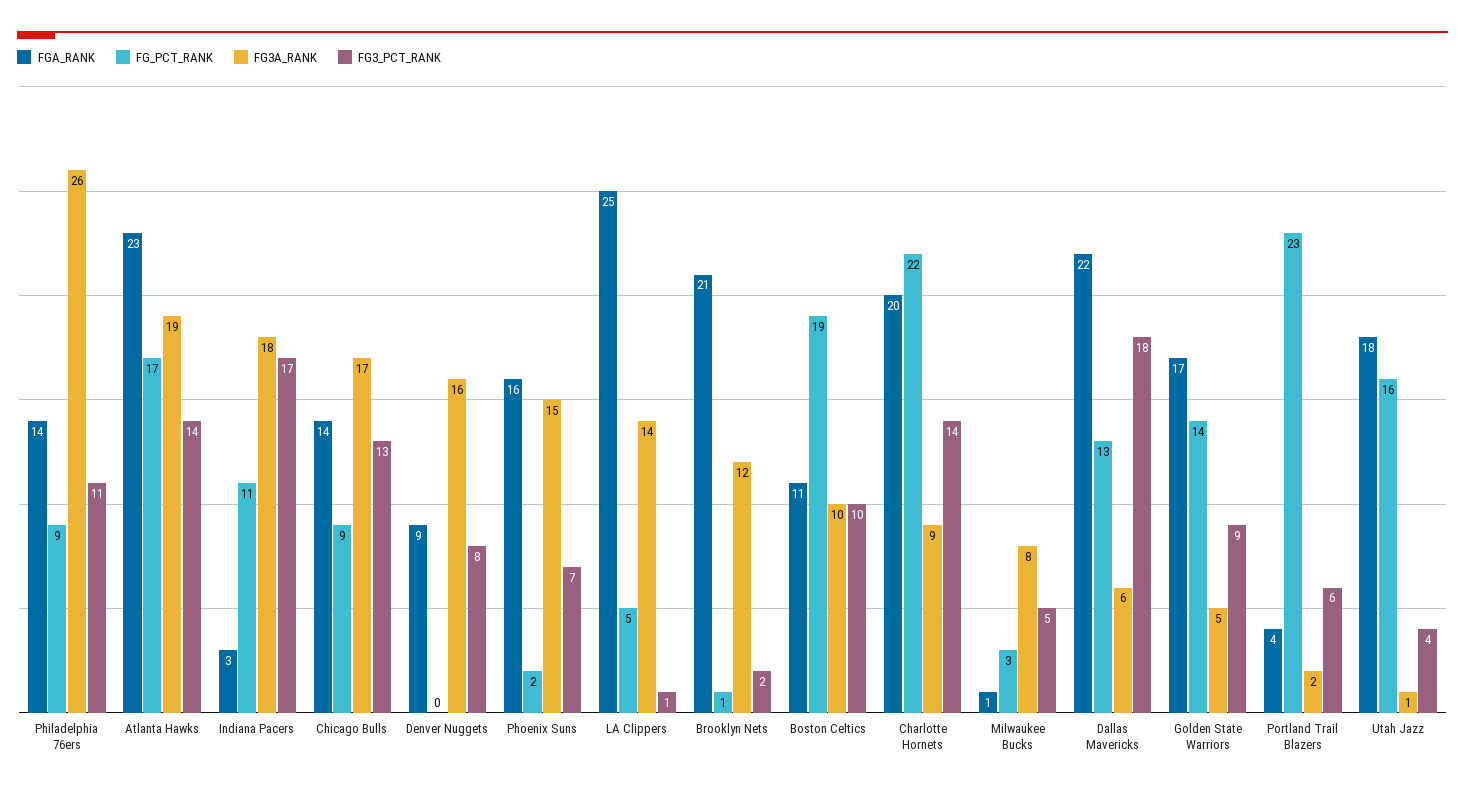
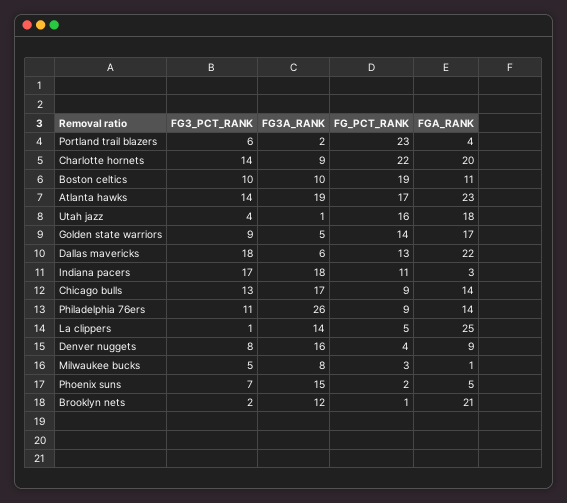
  {
    "FGA_RANK": {
      "Philadelphia 76ers": 14,
      "Atlanta Hawks": 23,
      "Indiana Pacers": 3,
      "Chicago Bulls": 14,
      "Denver Nuggets": 9,
-     "Phoenix Suns": 16,
+     "Phoenix Suns": 5,
      "LA Clippers": 25,
      "Brooklyn Nets": 21,
      "Boston Celtics": 11,
      "Charlotte Hornets": 20,
      "Milwaukee Bucks": 1,
      "Dallas Mavericks": 22,
      "Golden State Warriors": 17,
      "Portland Trail Blazers": 4,
      "Utah Jazz": 18
    },
    "FG_PCT_RANK": {
      "Philadelphia 76ers": 9,
      "Atlanta Hawks": 17,
      "Indiana Pacers": 11,
      "Chicago Bulls": 9,
-     "Denver Nuggets": 0,
+     "Denver Nuggets": 4,
      "Phoenix Suns": 2,
      "LA Clippers": 5,
      "Brooklyn Nets": 1,
      "Boston Celtics": 19,
      "Charlotte Hornets": 22,
      "Milwaukee Bucks": 3,
      "Dallas Mavericks": 13,
      "Golden State Warriors": 14,
      "Portland Trail Blazers": 23,
      "Utah Jazz": 16
    },
    "FG3A_RANK": {
      "Philadelphia 76ers": 26,
      "Atlanta Hawks": 19,
      "Indiana Pacers": 18,
      "Chicago Bulls": 17,
      "Denver Nuggets": 16,
      "Phoenix Suns": 15,
      "LA Clippers": 14,
      "Brooklyn Nets": 12,
      "Boston Celtics": 10,
      "Charlotte Hornets": 9,
      "Milwaukee Bucks": 8,
      "Dallas Mavericks": 6,
      "Golden State Warriors": 5,
      "Portland Trail Blazers": 2,
      "Utah Jazz": 1
    },
    "FG3_PCT_RANK": {
      "Philadelphia 76ers": 11,
      "Atlanta Hawks": 14,
      "Indiana Pacers": 17,
      "Chicago Bulls": 13,
      "Denver Nuggets": 8,
      "Phoenix Suns": 7,
      "LA Clippers": 1,
      "Brooklyn Nets": 2,
      "Boston Celtics": 10,
      "Charlotte Hornets": 14,
      "Milwaukee Bucks": 5,
      "Dallas Mavericks": 18,
      "Golden State Warriors": 9,
      "Portland Trail Blazers": 6,
      "Utah Jazz": 4
    }
  }

